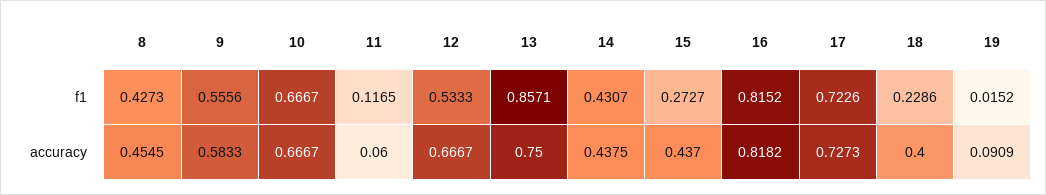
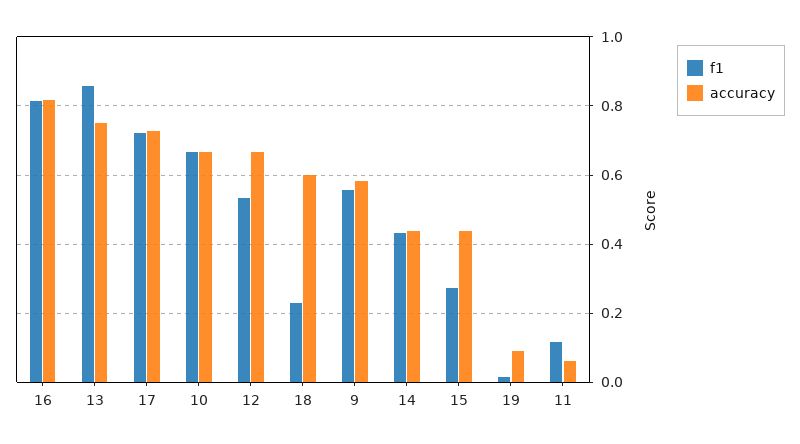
  {
    "f1": {
-     "8": 0.4273,
      "9": 0.5556,
      "10": 0.6667,
      "11": 0.1165,
      "12": 0.5333,
      "13": 0.8571,
      "14": 0.4307,
      "15": 0.2727,
      "16": 0.8152,
      "17": 0.7226,
      "18": 0.2286,
      "19": 0.0152
    },
    "accuracy": {
-     "8": 0.4545,
      "9": 0.5833,
      "10": 0.6667,
      "11": 0.06,
      "12": 0.6667,
      "13": 0.75,
      "14": 0.4375,
      "15": 0.437,
      "16": 0.8182,
      "17": 0.7273,
-     "18": 0.4,
+     "18": 0.6,
      "19": 0.0909
    }
  }

